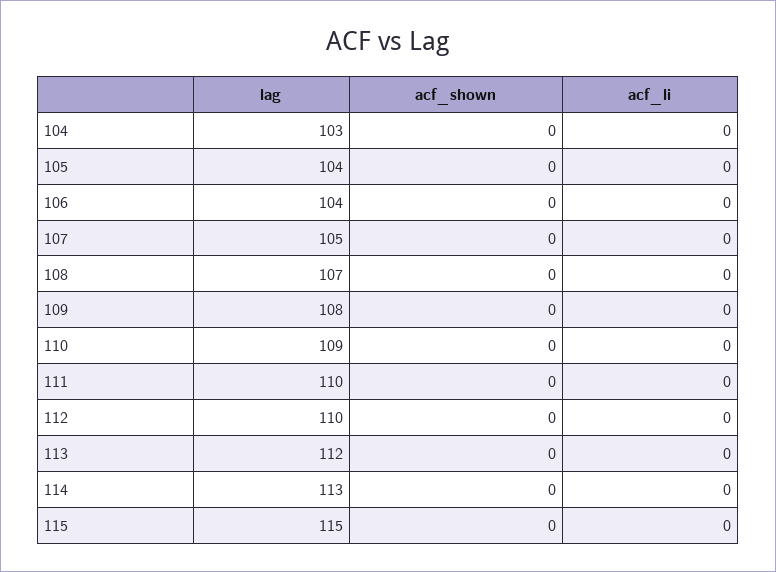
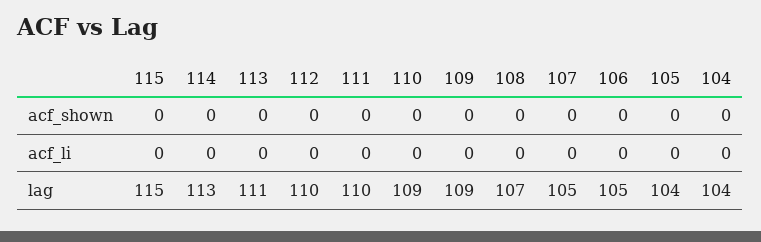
  {
    "lag": {
-     "104": 103,
+     "104": 104,
      "105": 104,
-     "106": 104,
+     "106": 105,
      "107": 105,
      "108": 107,
-     "109": 108,
+     "109": 109,
      "110": 109,
      "111": 110,
      "112": 110,
-     "113": 112,
+     "113": 111,
      "114": 113,
      "115": 115
    },
    "acf_shown": {
      "104": 0,
      "105": 0,
      "106": 0,
      "107": 0,
      "108": 0,
      "109": 0,
      "110": 0,
      "111": 0,
      "112": 0,
      "113": 0,
      "114": 0,
      "115": 0
    },
    "acf_li": {
      "104": 0,
      "105": 0,
      "106": 0,
      "107": 0,
      "108": 0,
      "109": 0,
      "110": 0,
      "111": 0,
      "112": 0,
      "113": 0,
      "114": 0,
      "115": 0
    }
  }

